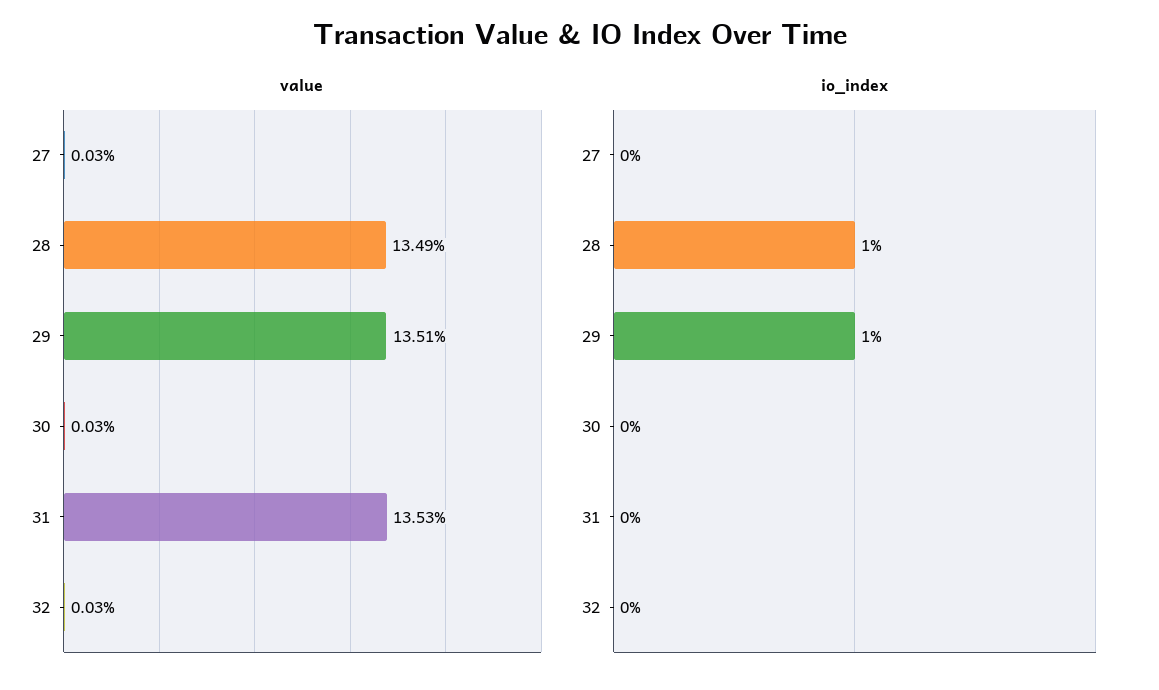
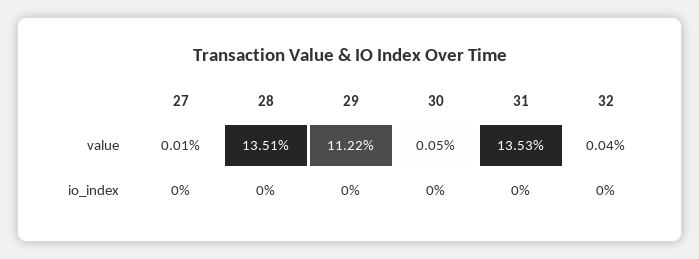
  {
    "value": {
-     "27": 0.03,
+     "27": 0.01,
-     "28": 13.49,
+     "28": 13.51,
-     "29": 13.51,
+     "29": 11.22,
-     "30": 0.03,
+     "30": 0.05,
      "31": 13.53,
-     "32": 0.03
+     "32": 0.04
    },
    "io_index": {
      "27": 0,
-     "28": 1,
+     "28": 0,
-     "29": 1,
+     "29": 0,
      "30": 0,
      "31": 0,
      "32": 0
    }
  }

